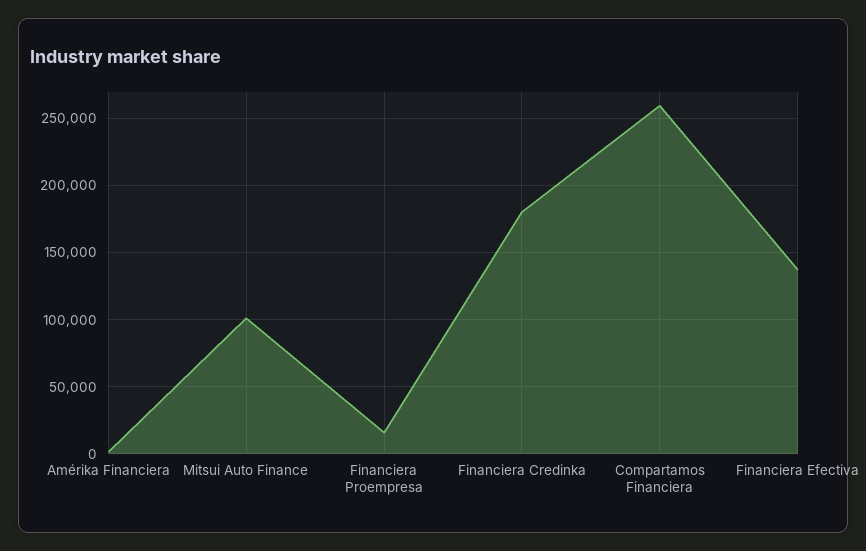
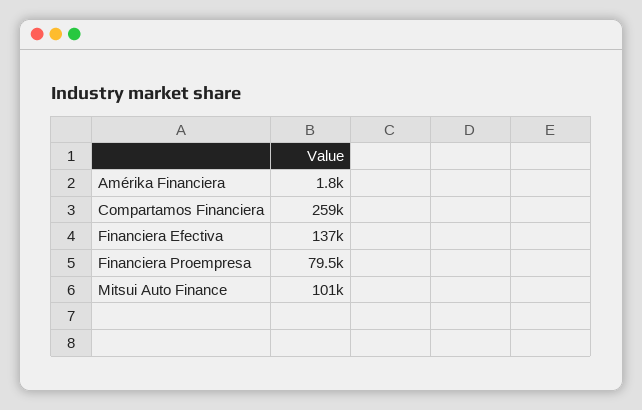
  {
    "Amérika Financiera": 1800,
    "Mitsui Auto Finance": 101000,
-   "Financiera Proempresa": 15000,
+   "Financiera Proempresa": 79500,
-   "Financiera Credinka": 180000,
    "Compartamos Financiera": 259000,
    "Financiera Efectiva": 137000
  }

